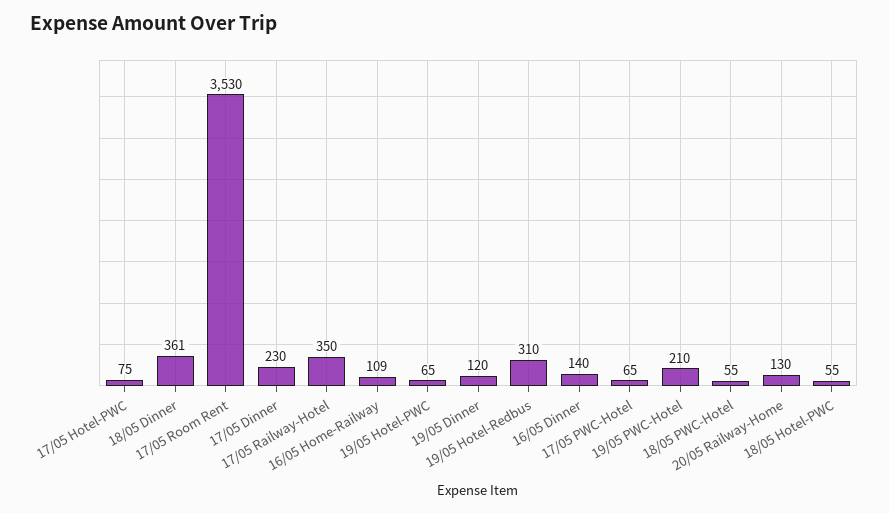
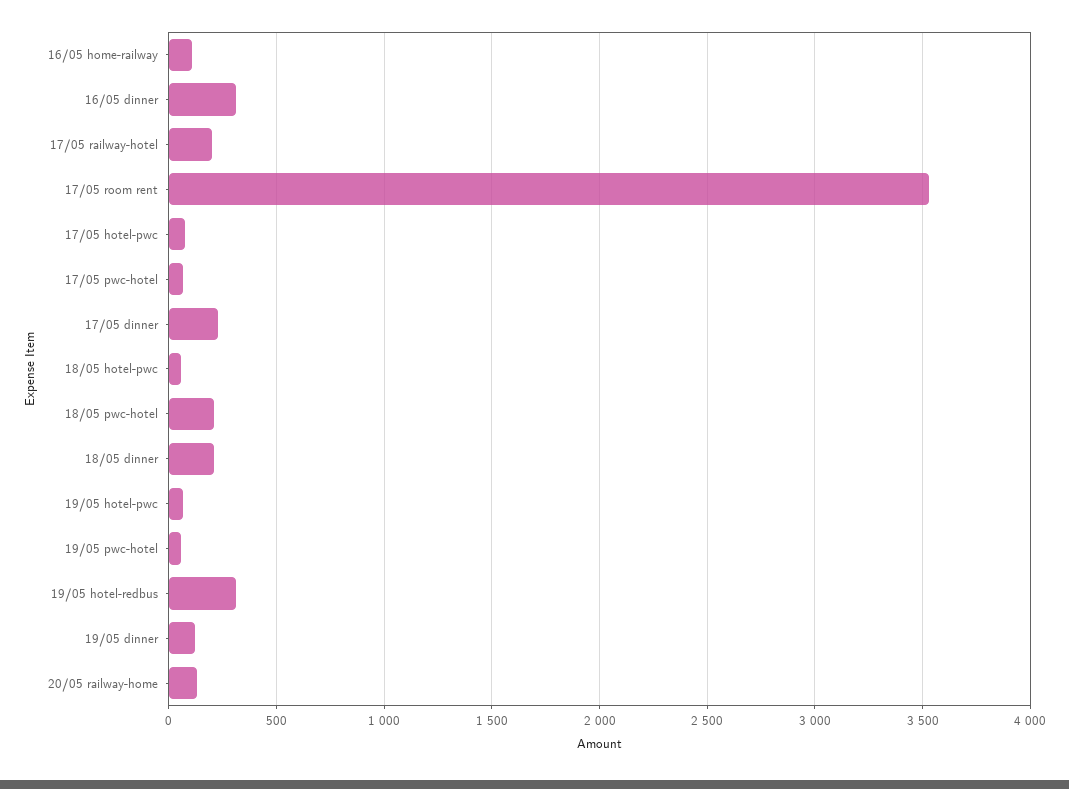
  {
    "17/05 Hotel-PWC": 75,
-   "18/05 Dinner": 361,
+   "18/05 Dinner": 200,
    "17/05 Room Rent": 3530,
    "17/05 Dinner": 230,
-   "17/05 Railway-Hotel": 350,
+   "17/05 Railway-Hotel": 200,
    "16/05 Home-Railway": 109,
    "19/05 Hotel-PWC": 65,
    "19/05 Dinner": 120,
    "19/05 Hotel-Redbus": 310,
-   "16/05 Dinner": 140,
+   "16/05 Dinner": 300,
    "17/05 PWC-Hotel": 65,
-   "19/05 PWC-Hotel": 210,
+   "19/05 PWC-Hotel": 50,
-   "18/05 PWC-Hotel": 55,
+   "18/05 PWC-Hotel": 200,
    "20/05 Railway-Home": 130,
    "18/05 Hotel-PWC": 55
  }

